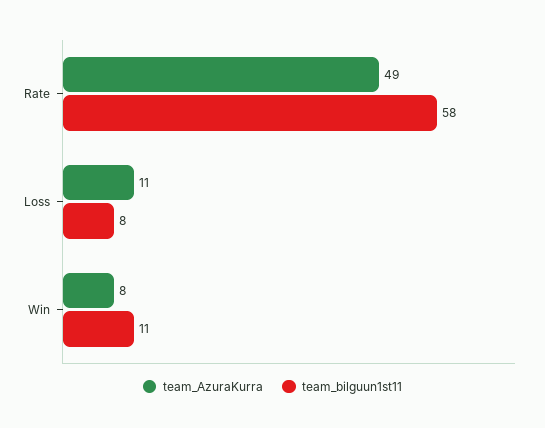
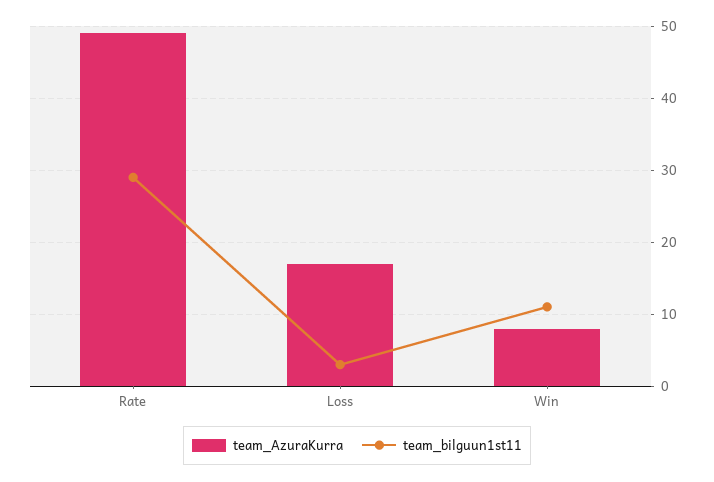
  {
    "team_AzuraKurra": {
      "Rate": 49,
-     "Loss": 11,
+     "Loss": 17,
      "Win": 8
    },
    "team_bilguun1st11": {
-     "Rate": 58,
+     "Rate": 29,
-     "Loss": 8,
+     "Loss": 3,
      "Win": 11
    }
  }

